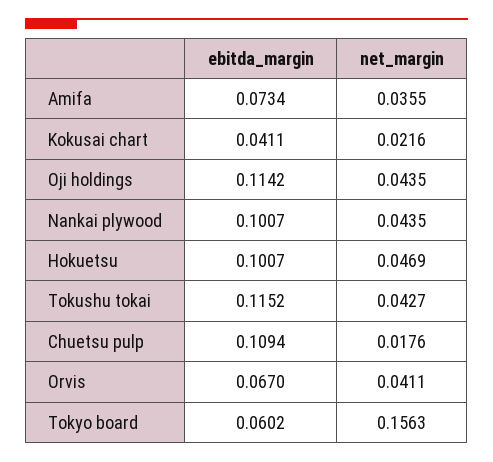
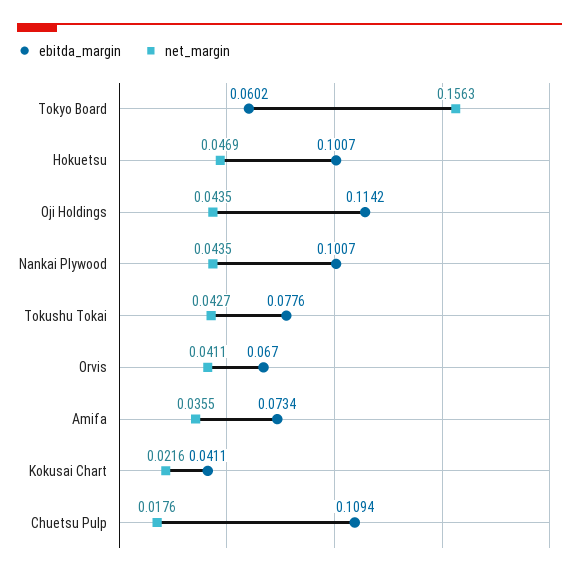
  {
    "ebitda_margin": {
      "Amifa": 0.0734,
      "Kokusai chart": 0.0411,
      "Oji holdings": 0.1142,
      "Nankai plywood": 0.1007,
      "Hokuetsu": 0.1007,
-     "Tokushu tokai": 0.1152,
+     "Tokushu tokai": 0.0776,
      "Chuetsu pulp": 0.1094,
      "Orvis": 0.067,
      "Tokyo board": 0.0602
    },
    "net_margin": {
      "Amifa": 0.0355,
      "Kokusai chart": 0.0216,
      "Oji holdings": 0.0435,
      "Nankai plywood": 0.0435,
      "Hokuetsu": 0.0469,
      "Tokushu tokai": 0.0427,
      "Chuetsu pulp": 0.0176,
      "Orvis": 0.0411,
      "Tokyo board": 0.1563
    }
  }

